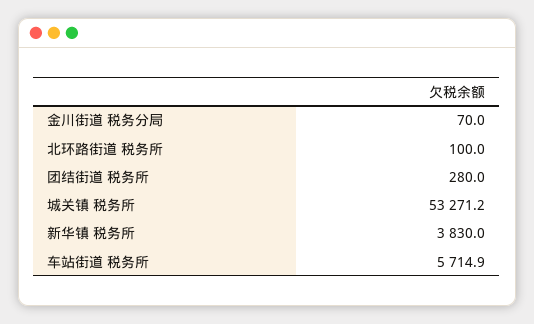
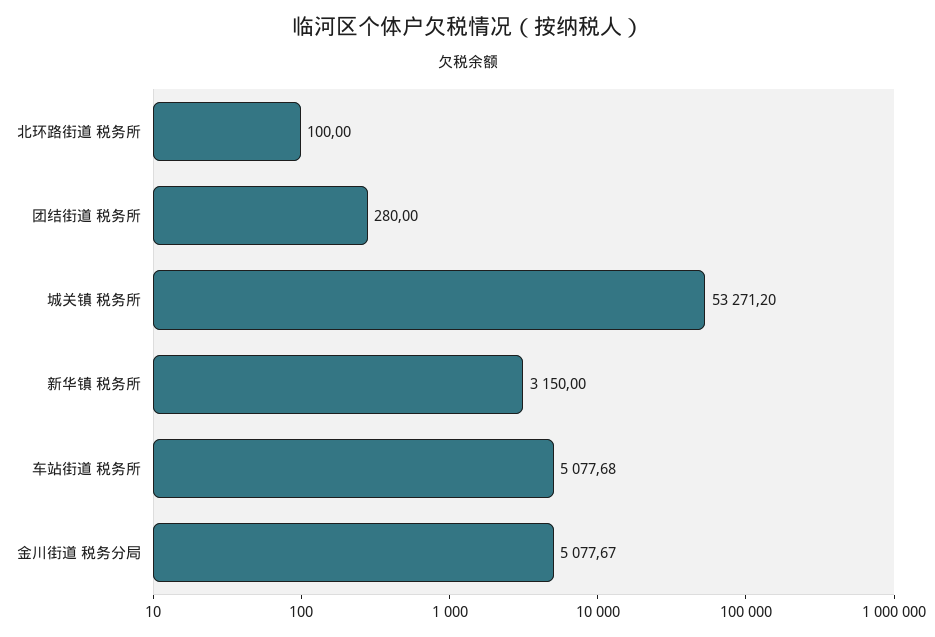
  {
-   "金川街道 税务分局": 70,
+   "金川街道 税务分局": 5077.67,
    "北环路街道 税务所": 100,
    "团结街道 税务所": 280,
    "城关镇 税务所": 53271.2,
-   "新华镇 税务所": 3830,
+   "新华镇 税务所": 3150,
-   "车站街道 税务所": 5714.9
+   "车站街道 税务所": 5077.68
  }

